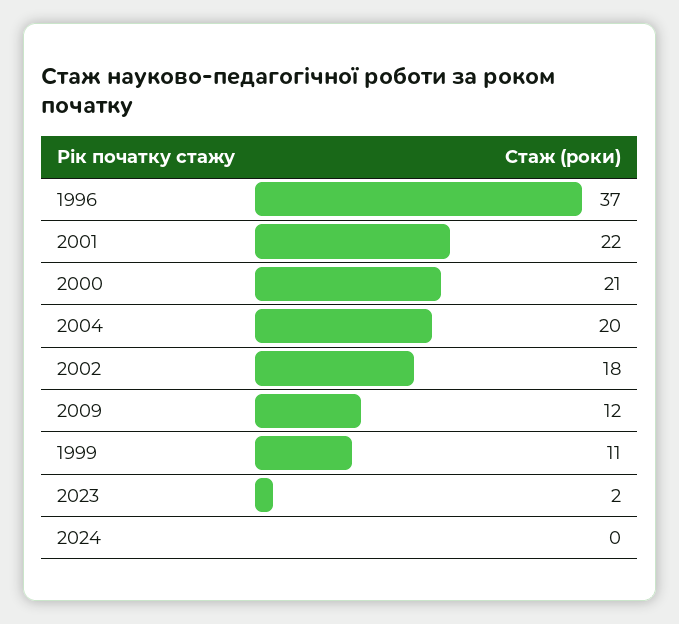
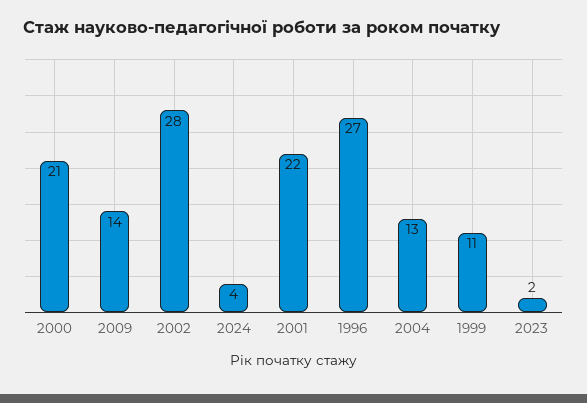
  {
-   "1996": 37,
+   "1996": 27,
    "2001": 22,
    "2000": 21,
-   "2004": 20,
+   "2004": 13,
-   "2002": 18,
+   "2002": 28,
-   "2009": 12,
+   "2009": 14,
    "1999": 11,
    "2023": 2,
-   "2024": 0
+   "2024": 4
  }

